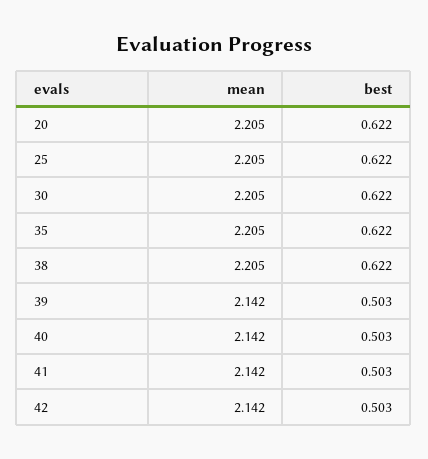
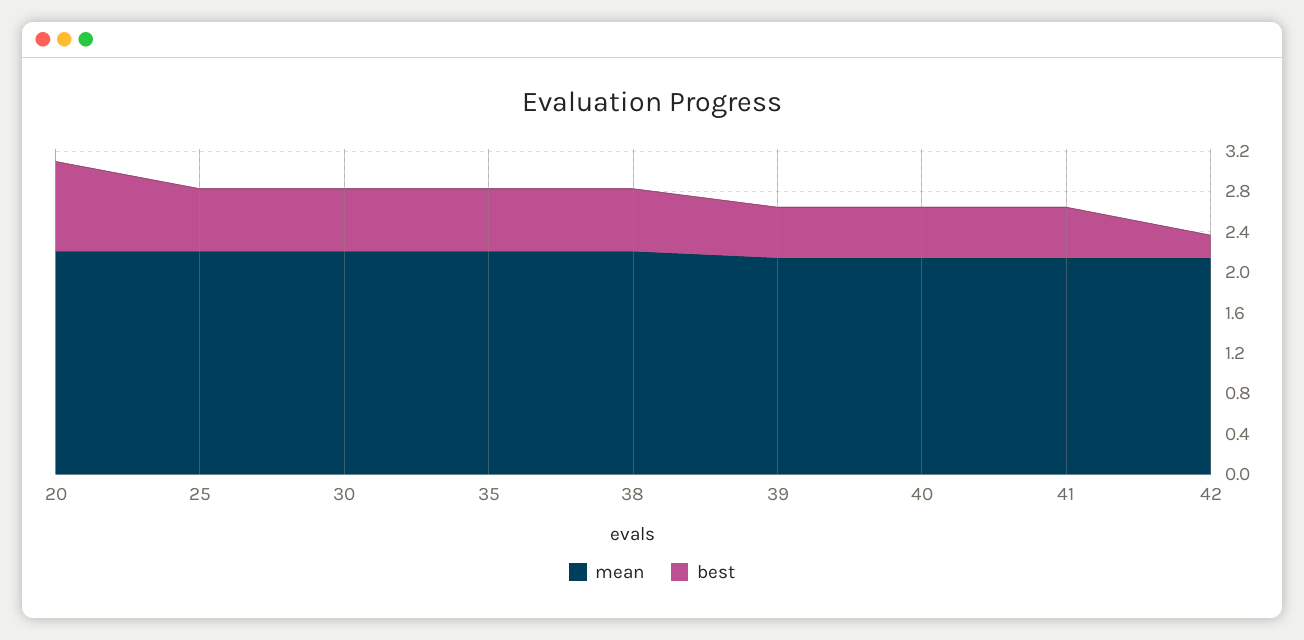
  {
    "mean": {
      "20": 2.205,
      "25": 2.205,
      "30": 2.205,
      "35": 2.205,
      "38": 2.205,
      "39": 2.142,
      "40": 2.142,
      "41": 2.142,
      "42": 2.142
    },
    "best": {
-     "20": 0.622,
+     "20": 0.9,
      "25": 0.622,
      "30": 0.622,
      "35": 0.622,
      "38": 0.622,
      "39": 0.503,
      "40": 0.503,
      "41": 0.503,
-     "42": 0.503
+     "42": 0.2
    }
  }

